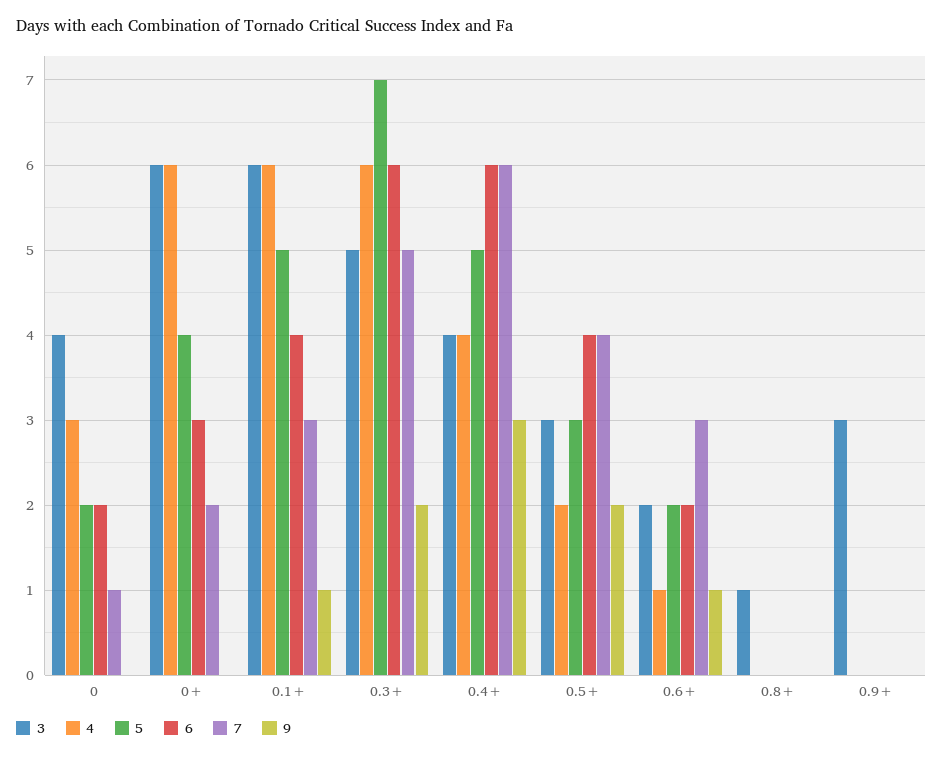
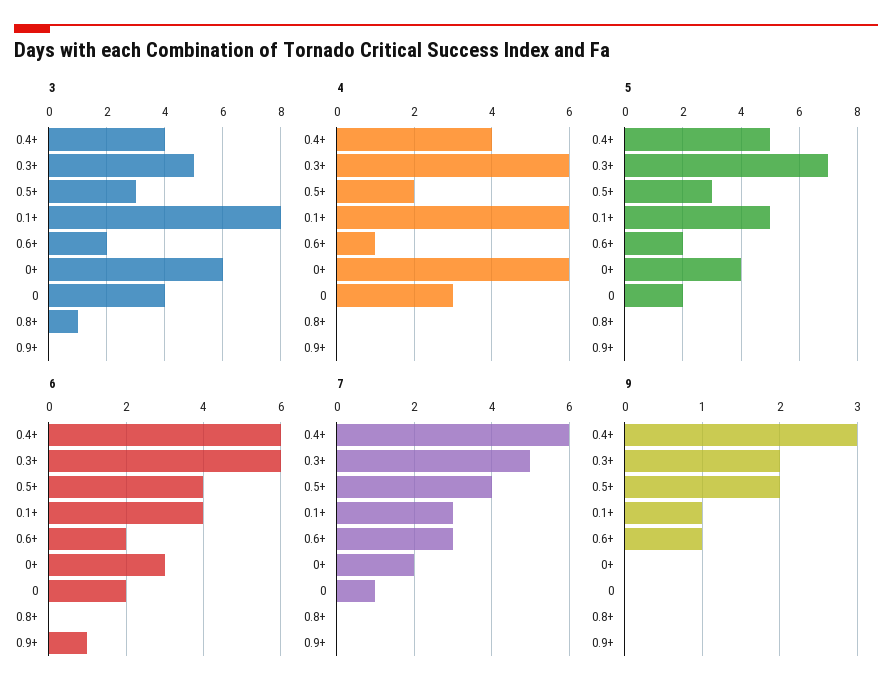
  {
    "3": {
      "0": 4,
      "0+": 6,
-     "0.1+": 6,
+     "0.1+": 8,
      "0.3+": 5,
      "0.4+": 4,
      "0.5+": 3,
      "0.6+": 2,
      "0.8+": 1,
-     "0.9+": 3
+     "0.9+": 0
    },
    "4": {
      "0": 3,
      "0+": 6,
      "0.1+": 6,
      "0.3+": 6,
      "0.4+": 4,
      "0.5+": 2,
      "0.6+": 1,
      "0.8+": 0,
      "0.9+": 0
    },
    "5": {
      "0": 2,
      "0+": 4,
      "0.1+": 5,
      "0.3+": 7,
      "0.4+": 5,
      "0.5+": 3,
      "0.6+": 2,
      "0.8+": 0,
      "0.9+": 0
    },
    "6": {
      "0": 2,
      "0+": 3,
      "0.1+": 4,
      "0.3+": 6,
      "0.4+": 6,
      "0.5+": 4,
      "0.6+": 2,
      "0.8+": 0,
-     "0.9+": 0
+     "0.9+": 1
    },
    "7": {
      "0": 1,
      "0+": 2,
      "0.1+": 3,
      "0.3+": 5,
      "0.4+": 6,
      "0.5+": 4,
      "0.6+": 3,
      "0.8+": 0,
      "0.9+": 0
    },
    "9": {
      "0": 0,
      "0+": 0,
      "0.1+": 1,
      "0.3+": 2,
      "0.4+": 3,
      "0.5+": 2,
      "0.6+": 1,
      "0.8+": 0,
      "0.9+": 0
    }
  }

